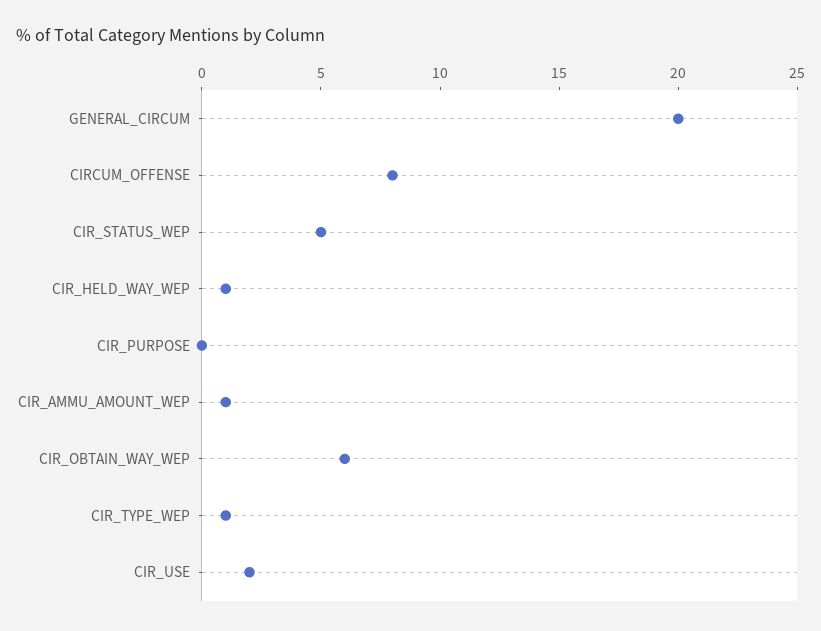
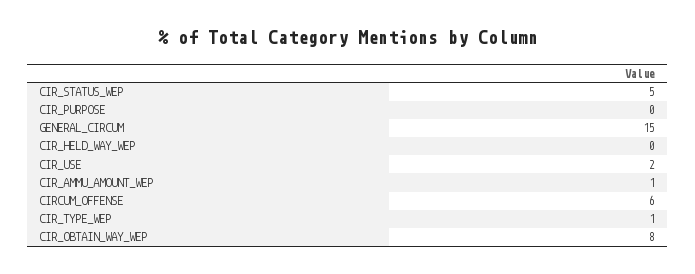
  {
-   "GENERAL_CIRCUM": 20,
+   "GENERAL_CIRCUM": 15,
-   "CIRCUM_OFFENSE": 8,
+   "CIRCUM_OFFENSE": 6,
    "CIR_STATUS_WEP": 5,
-   "CIR_HELD_WAY_WEP": 1,
+   "CIR_HELD_WAY_WEP": 0,
    "CIR_PURPOSE": 0,
    "CIR_AMMU_AMOUNT_WEP": 1,
-   "CIR_OBTAIN_WAY_WEP": 6,
+   "CIR_OBTAIN_WAY_WEP": 8,
    "CIR_TYPE_WEP": 1,
    "CIR_USE": 2
  }

